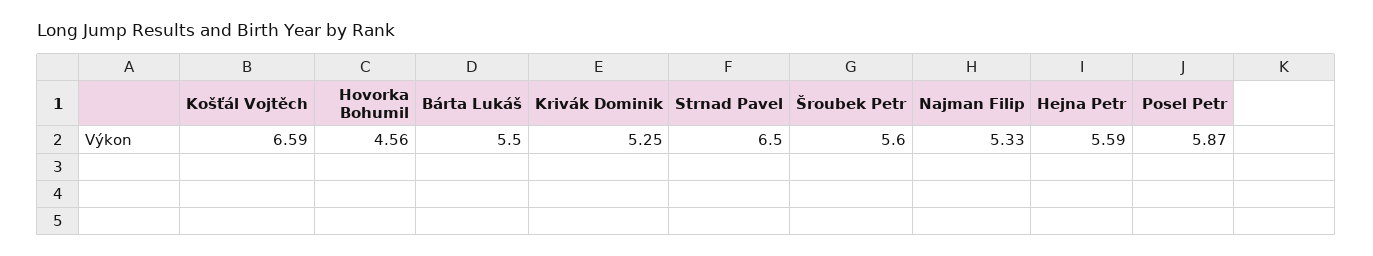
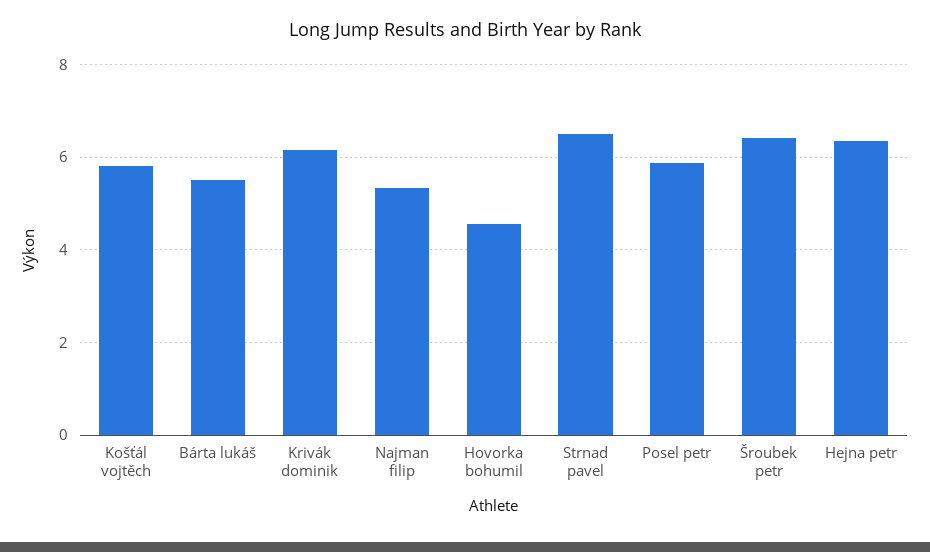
  {
-   "Košťál Vojtěch": 6.59,
+   "Košťál Vojtěch": 5.8,
    "Hovorka Bohumil": 4.56,
    "Bárta Lukáš": 5.5,
-   "Krivák Dominik": 5.25,
+   "Krivák Dominik": 6.2,
    "Strnad Pavel": 6.5,
-   "Šroubek Petr": 5.6,
+   "Šroubek Petr": 6.4,
    "Najman Filip": 5.33,
-   "Hejna Petr": 5.59,
+   "Hejna Petr": 6.4,
    "Posel Petr": 5.87
  }

